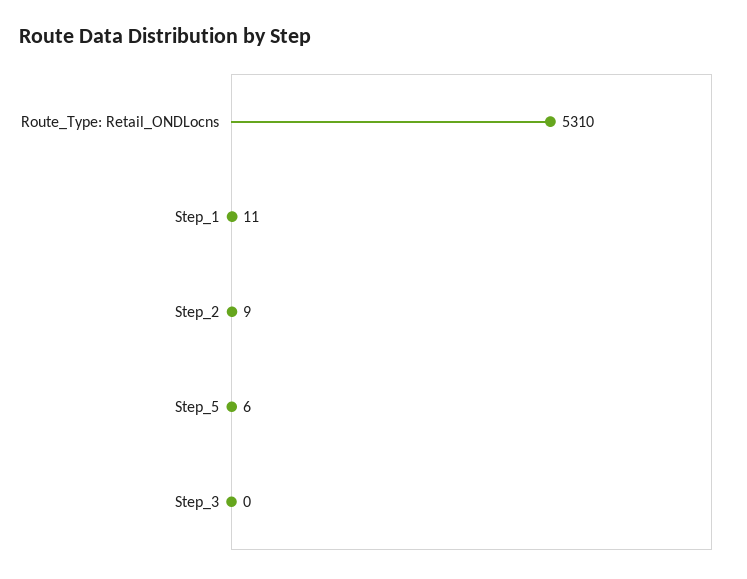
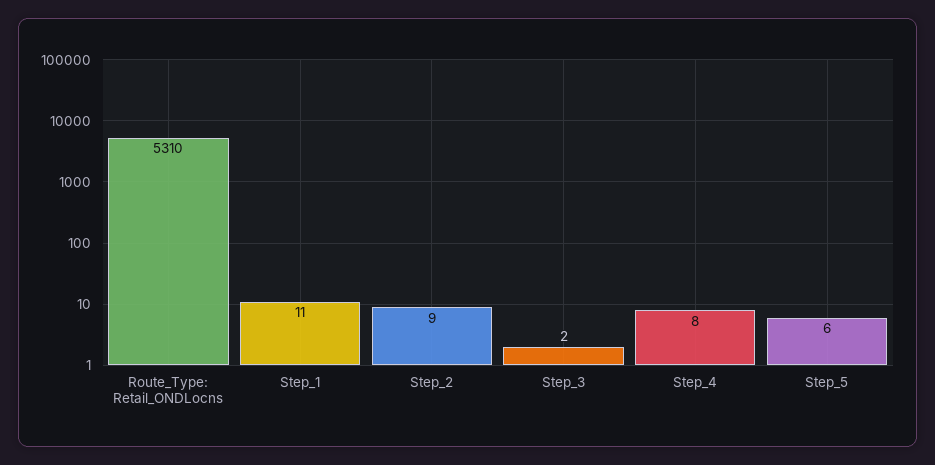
  {
    "Route_Type: Retail_ONDLocns": 5310,
    "Step_1": 11,
    "Step_2": 9,
    "Step_5": 6,
-   "Step_3": 0
+   "Step_3": 2,
+   "Step_4": 8
  }

